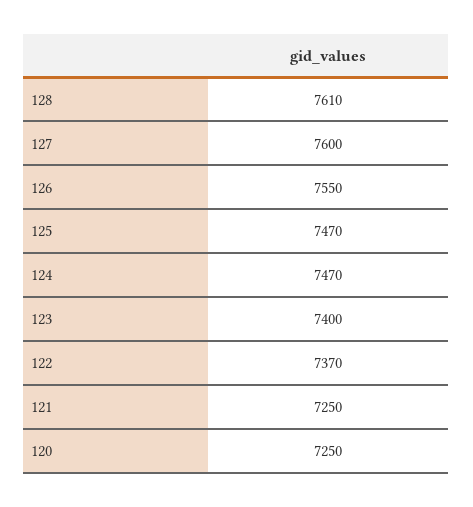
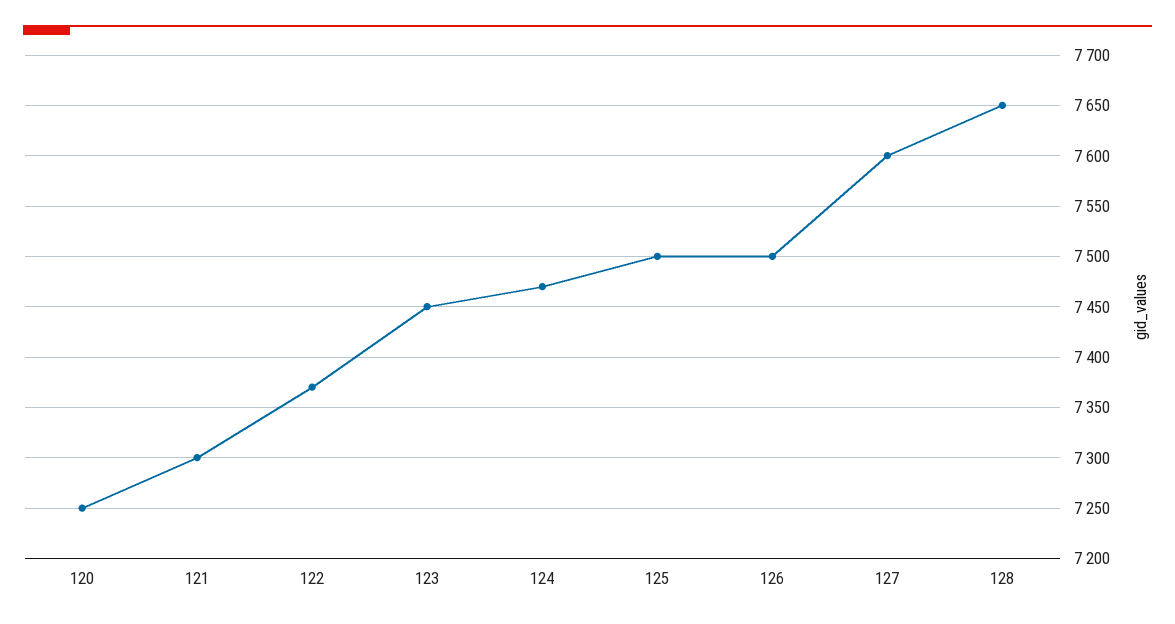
  {
-   "128": 7610,
+   "128": 7650,
    "127": 7600,
-   "126": 7550,
+   "126": 7500,
-   "125": 7470,
+   "125": 7500,
    "124": 7470,
-   "123": 7400,
+   "123": 7450,
    "122": 7370,
-   "121": 7250,
+   "121": 7300,
    "120": 7250
  }

